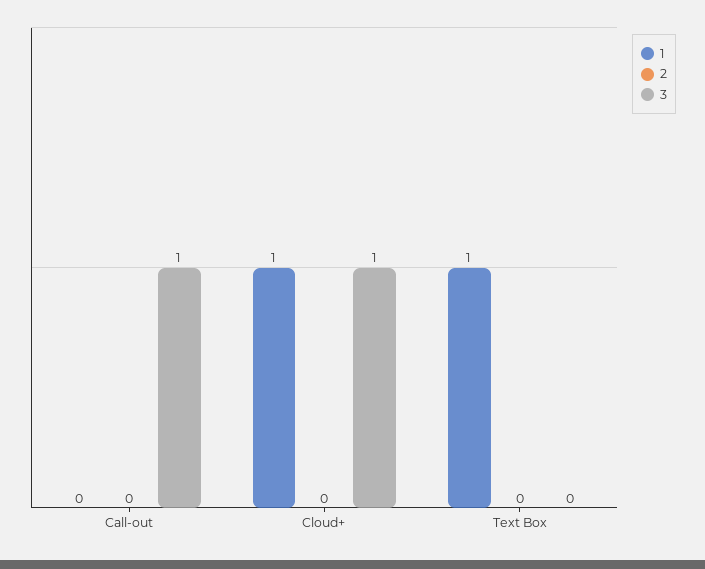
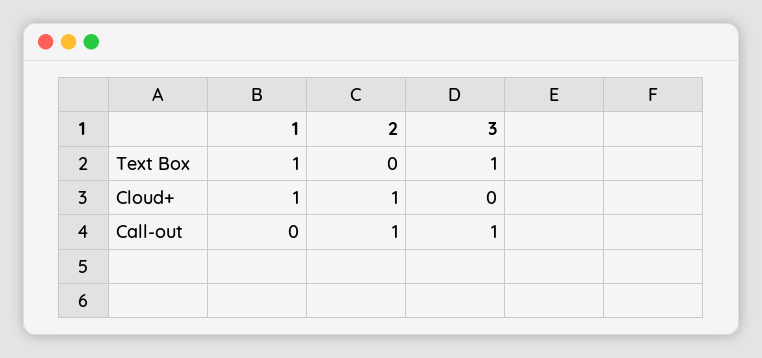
  {
    "1": {
      "Call-out": 0,
      "Cloud+": 1,
      "Text Box": 1
    },
    "2": {
-     "Call-out": 0,
+     "Call-out": 1,
-     "Cloud+": 0,
+     "Cloud+": 1,
      "Text Box": 0
    },
    "3": {
      "Call-out": 1,
-     "Cloud+": 1,
+     "Cloud+": 0,
-     "Text Box": 0
+     "Text Box": 1
    }
  }

